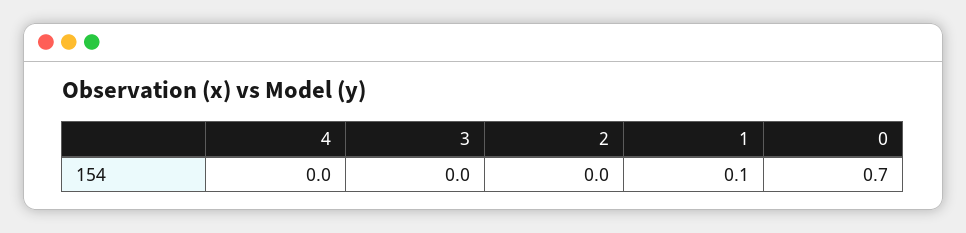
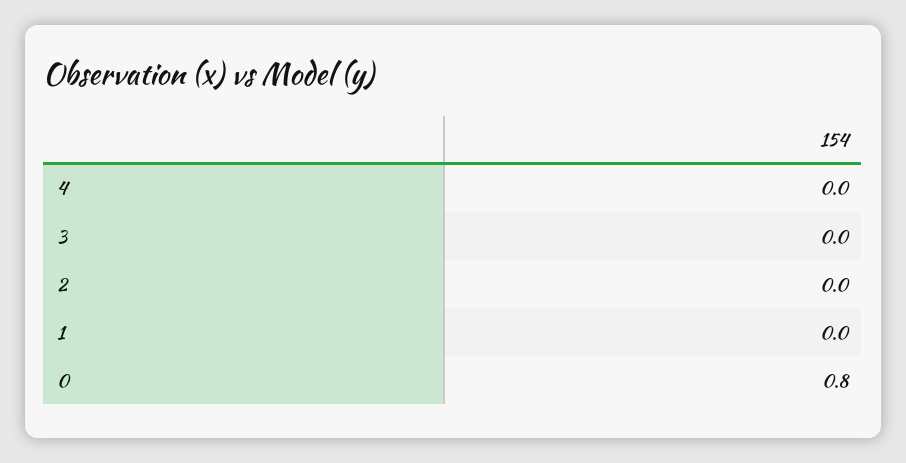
  {
    "4": 0,
    "3": 0,
    "2": 0,
-   "1": 0.1,
+   "1": 0,
-   "0": 0.7
+   "0": 0.8
  }

